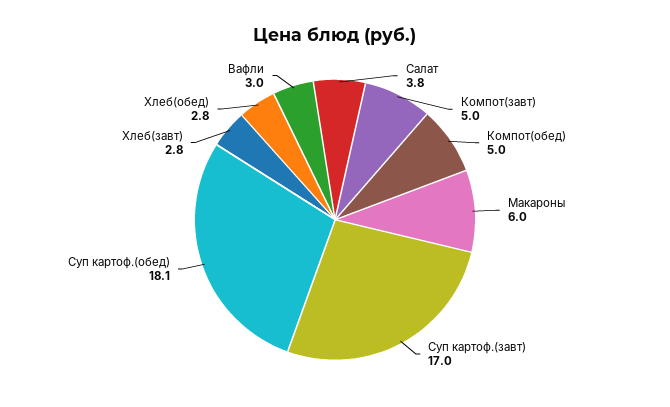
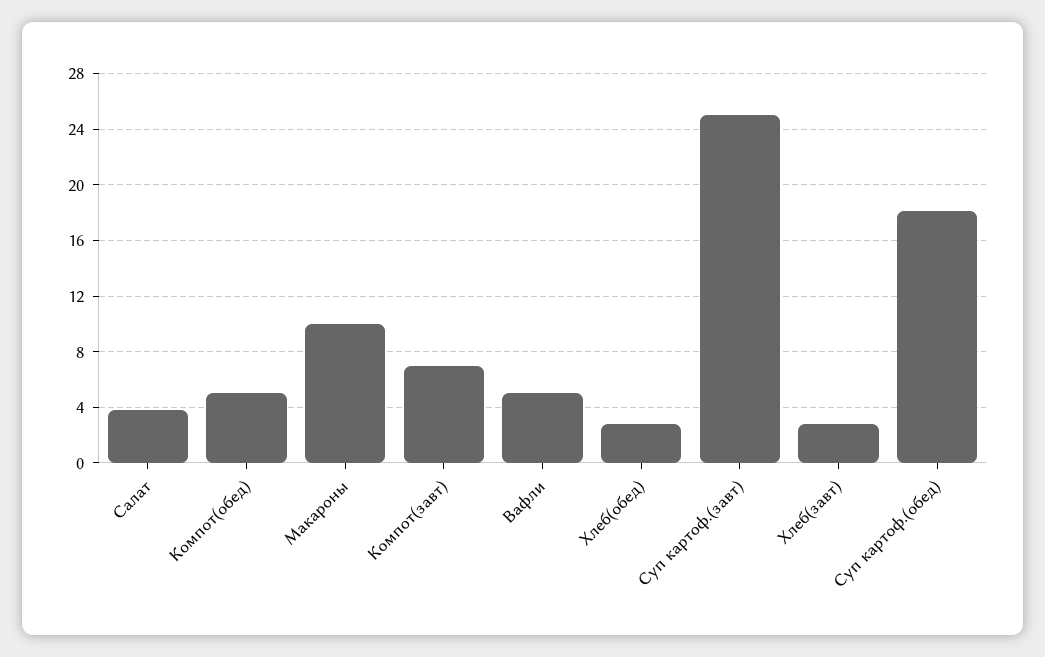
  {
    "Салат": 3.8,
-   "Компот(завт)": 5,
+   "Компот(завт)": 7,
    "Компот(обед)": 5,
-   "Макароны": 6,
+   "Макароны": 10,
-   "Суп картоф.(завт)": 17,
+   "Суп картоф.(завт)": 25,
    "Суп картоф.(обед)": 18.1,
    "Хлеб(завт)": 2.8,
    "Хлеб(обед)": 2.8,
-   "Вафли": 3
+   "Вафли": 5
  }

